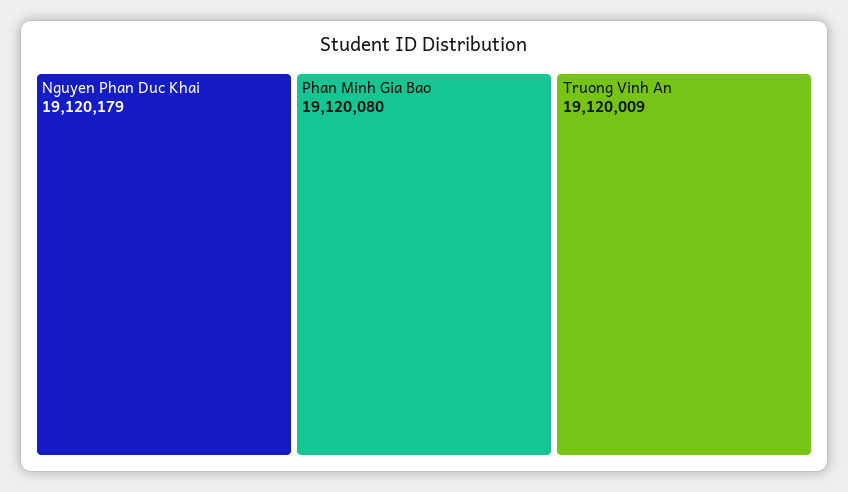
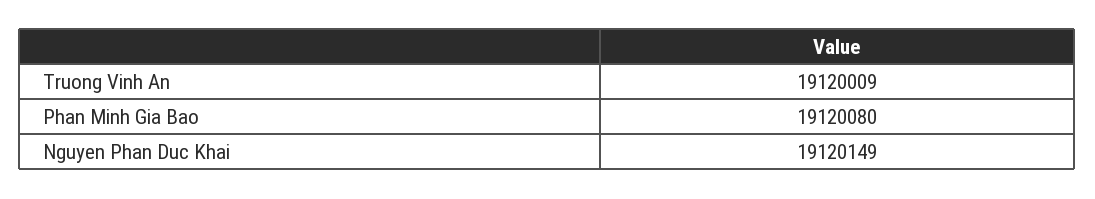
  {
-   "Nguyen Phan Duc Khai": 19120179,
+   "Nguyen Phan Duc Khai": 19120149,
    "Phan Minh Gia Bao": 19120080,
    "Truong Vinh An": 19120009
  }

